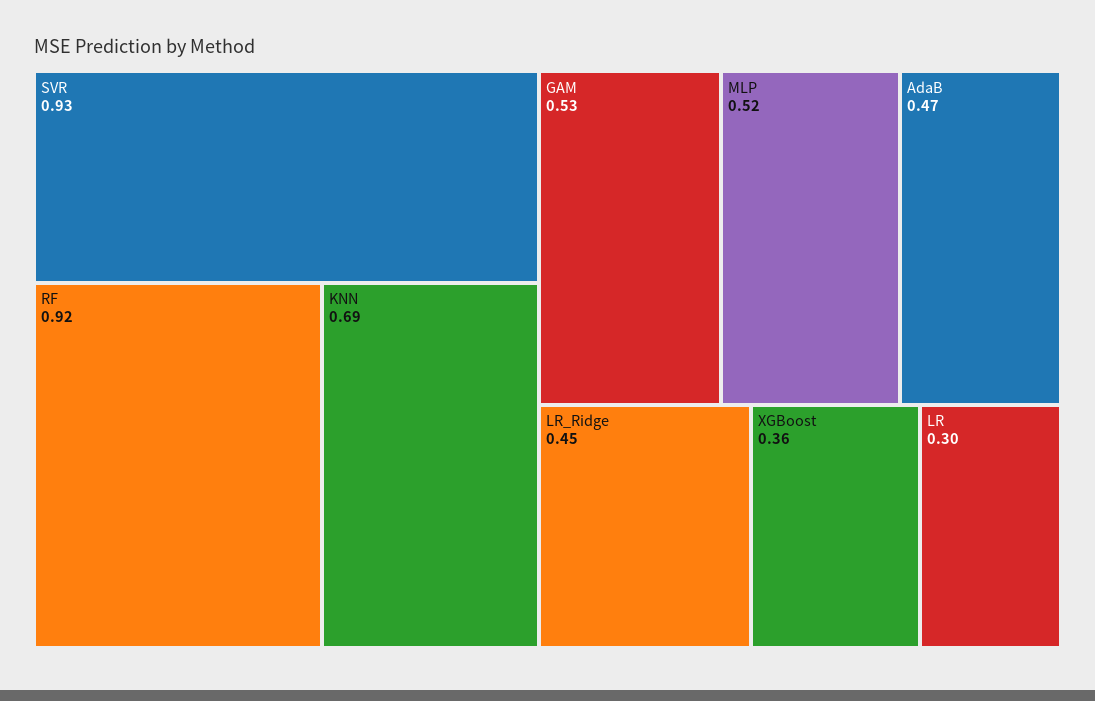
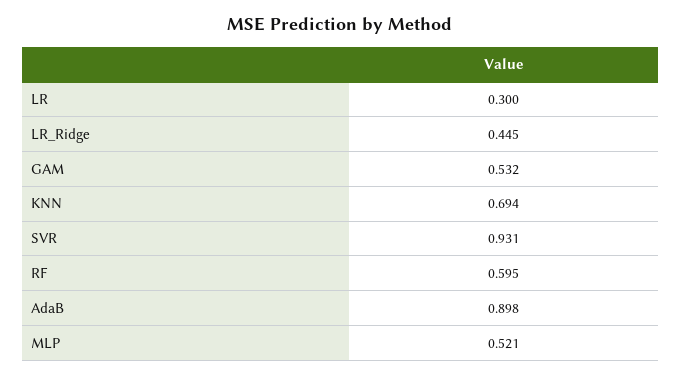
  {
    "SVR": 0.931,
-   "RF": 0.92,
+   "RF": 0.595,
    "KNN": 0.694,
    "GAM": 0.532,
    "MLP": 0.521,
-   "AdaB": 0.47,
+   "AdaB": 0.898,
    "LR_Ridge": 0.445,
-   "XGBoost": 0.36,
    "LR": 0.3
  }

